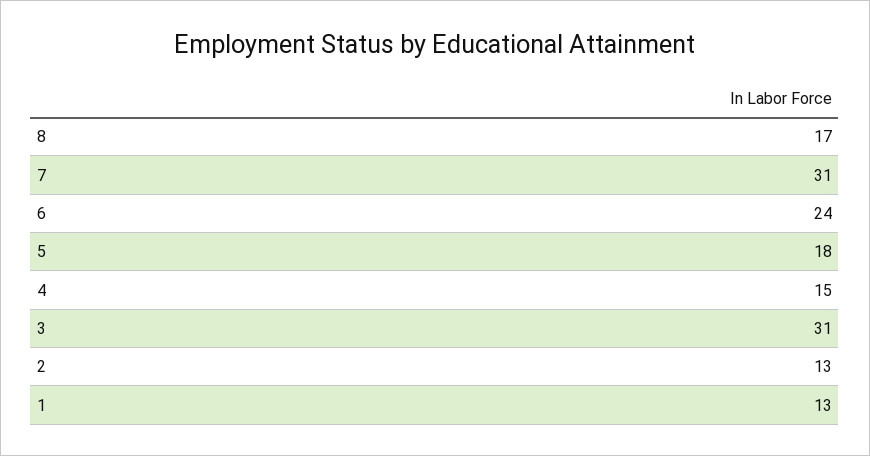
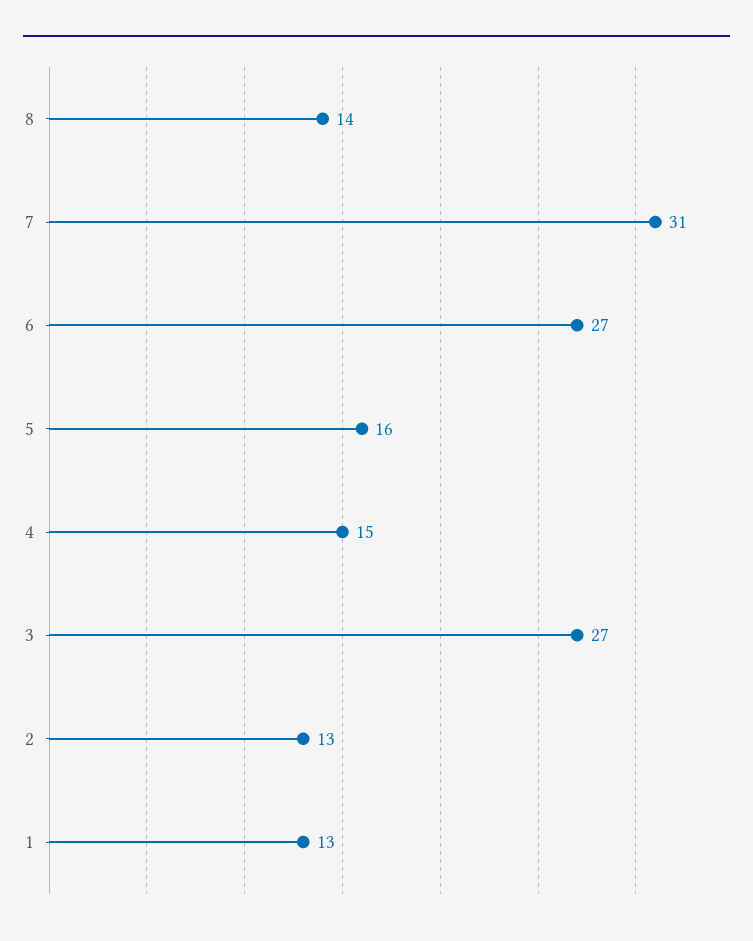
  {
-   "8": 17,
+   "8": 14,
    "7": 31,
-   "6": 24,
+   "6": 27,
-   "5": 18,
+   "5": 16,
    "4": 15,
-   "3": 31,
+   "3": 27,
    "2": 13,
    "1": 13
  }

